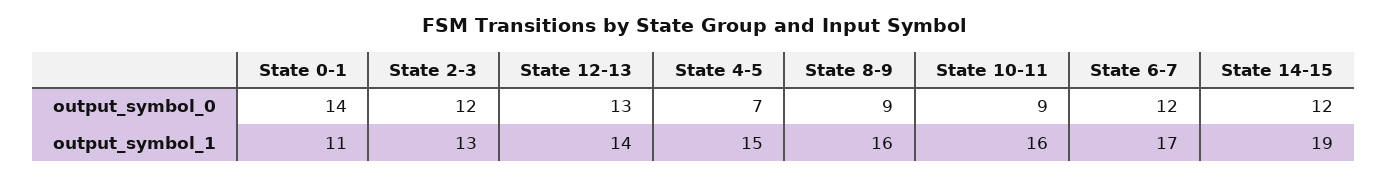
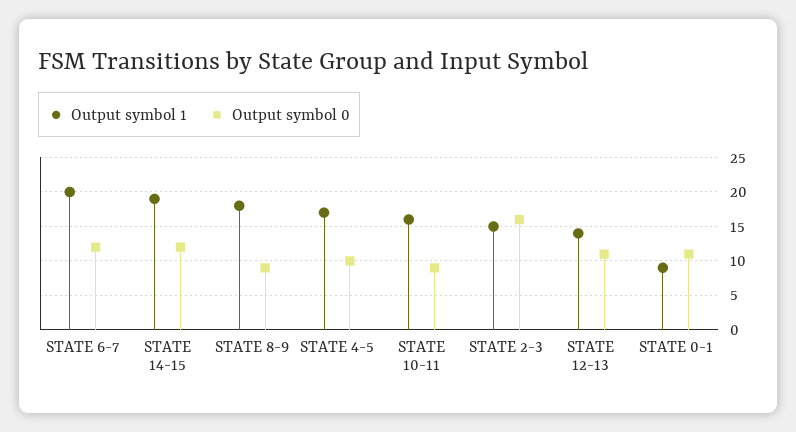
  {
    "output_symbol_0": {
-     "State 0-1": 14,
+     "State 0-1": 11,
-     "State 2-3": 12,
+     "State 2-3": 16,
-     "State 12-13": 13,
+     "State 12-13": 11,
-     "State 4-5": 7,
+     "State 4-5": 10,
      "State 8-9": 9,
      "State 10-11": 9,
      "State 6-7": 12,
      "State 14-15": 12
    },
    "output_symbol_1": {
-     "State 0-1": 11,
+     "State 0-1": 9,
-     "State 2-3": 13,
+     "State 2-3": 15,
      "State 12-13": 14,
-     "State 4-5": 15,
+     "State 4-5": 17,
-     "State 8-9": 16,
+     "State 8-9": 18,
      "State 10-11": 16,
-     "State 6-7": 17,
+     "State 6-7": 20,
      "State 14-15": 19
    }
  }

